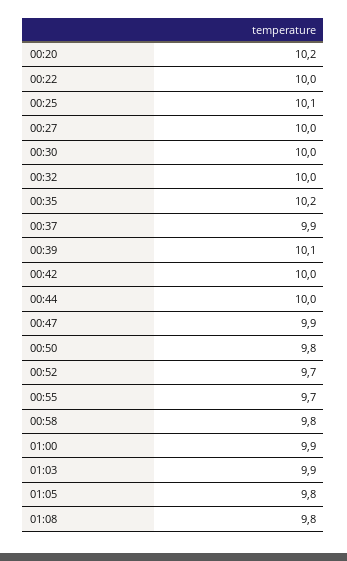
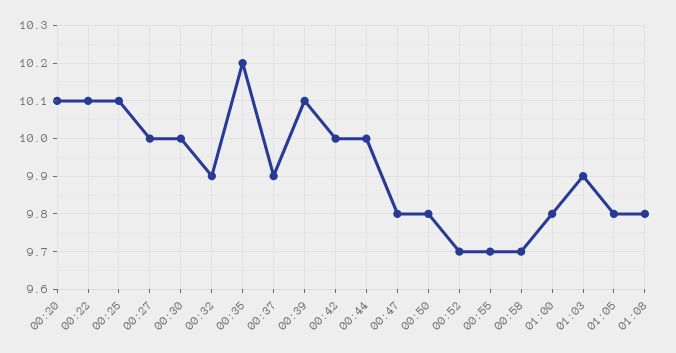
  {
-   "00:20": 10.2,
+   "00:20": 10.1,
-   "00:22": 10,
+   "00:22": 10.1,
    "00:25": 10.1,
    "00:27": 10,
    "00:30": 10,
-   "00:32": 10,
+   "00:32": 9.9,
    "00:35": 10.2,
    "00:37": 9.9,
    "00:39": 10.1,
    "00:42": 10,
    "00:44": 10,
-   "00:47": 9.9,
+   "00:47": 9.8,
    "00:50": 9.8,
    "00:52": 9.7,
    "00:55": 9.7,
-   "00:58": 9.8,
+   "00:58": 9.7,
-   "01:00": 9.9,
+   "01:00": 9.8,
    "01:03": 9.9,
    "01:05": 9.8,
    "01:08": 9.8
  }

